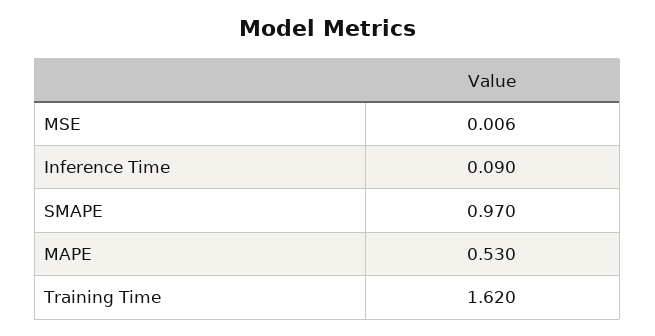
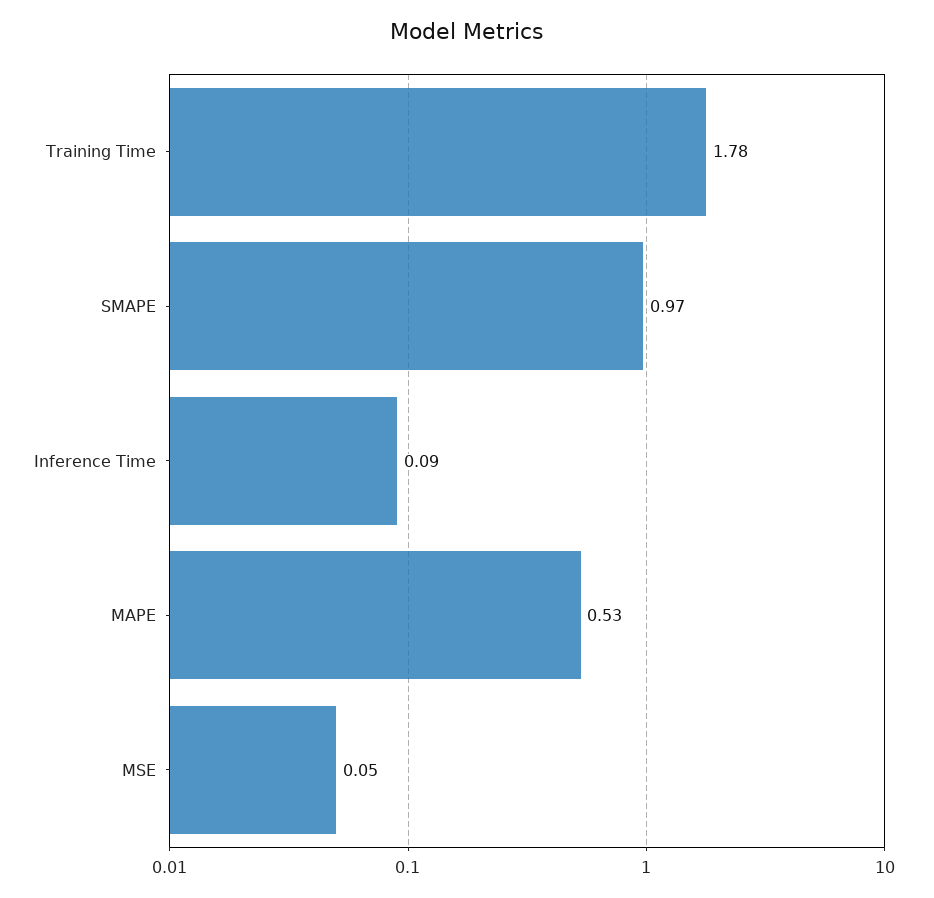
  {
-   "MSE": 0.006,
+   "MSE": 0.05,
    "Inference Time": 0.09,
    "SMAPE": 0.97,
    "MAPE": 0.53,
-   "Training Time": 1.62
+   "Training Time": 1.78
  }

